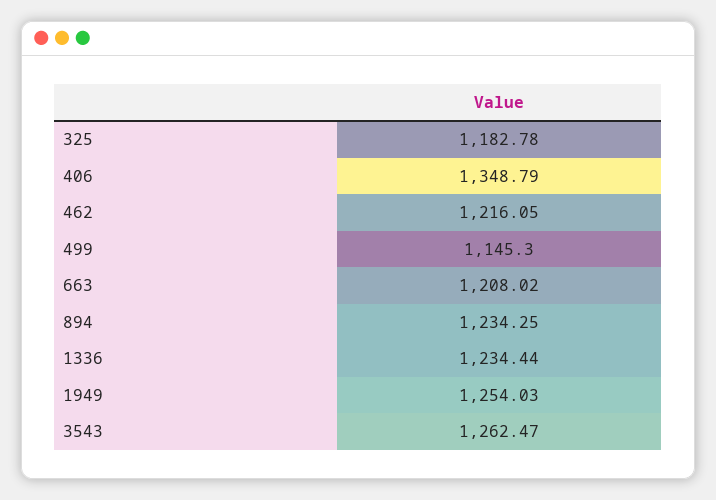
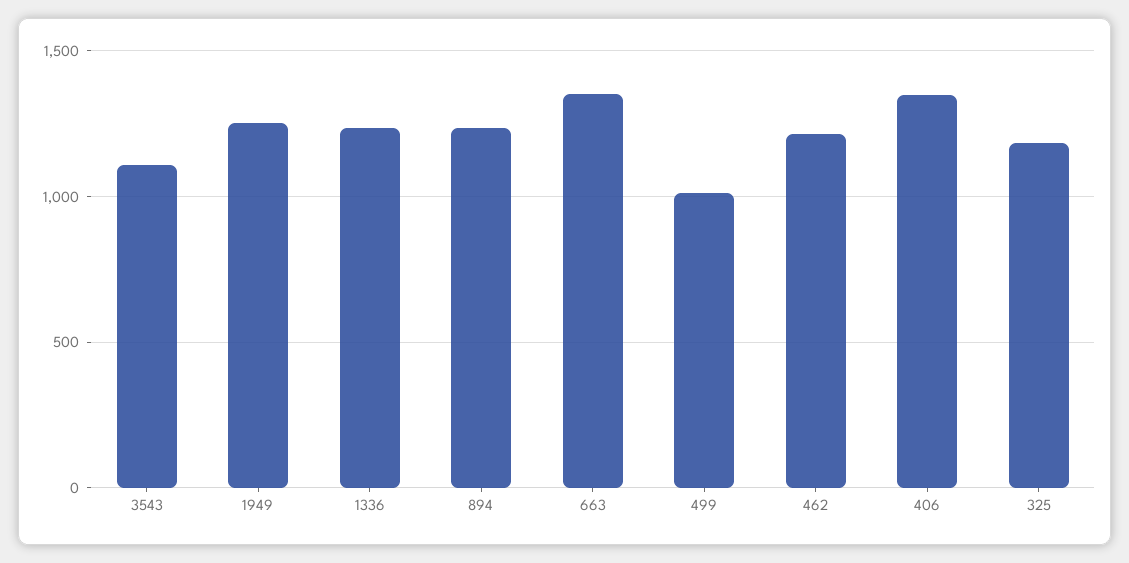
  {
    "325": 1182.78,
    "406": 1348.79,
    "462": 1216.05,
-   "499": 1145.3,
+   "499": 1000,
-   "663": 1208.02,
+   "663": 1350,
    "894": 1234.25,
    "1336": 1234.44,
    "1949": 1254.03,
-   "3543": 1262.47
+   "3543": 1100
  }

